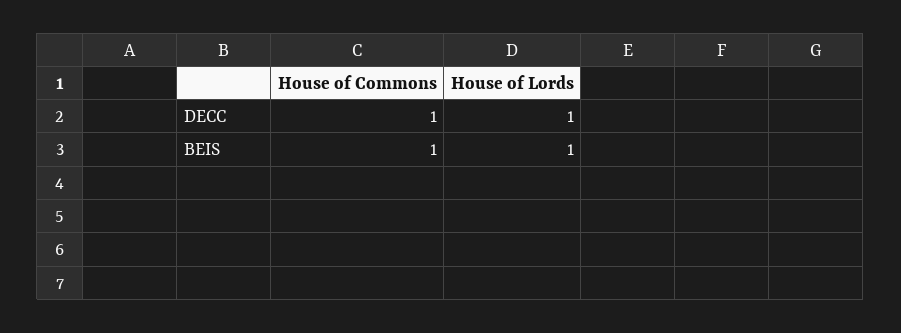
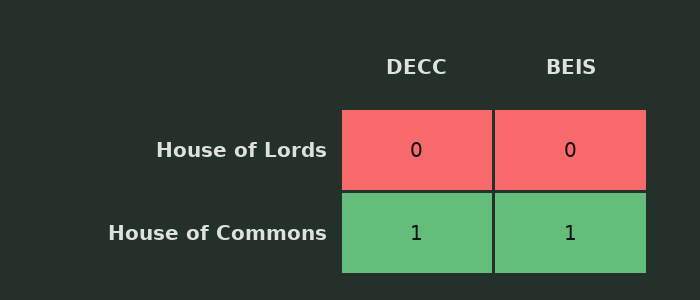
  {
    "House of Commons": {
      "DECC": 1,
      "BEIS": 1
    },
    "House of Lords": {
-     "DECC": 1,
+     "DECC": 0,
-     "BEIS": 1
+     "BEIS": 0
    }
  }

